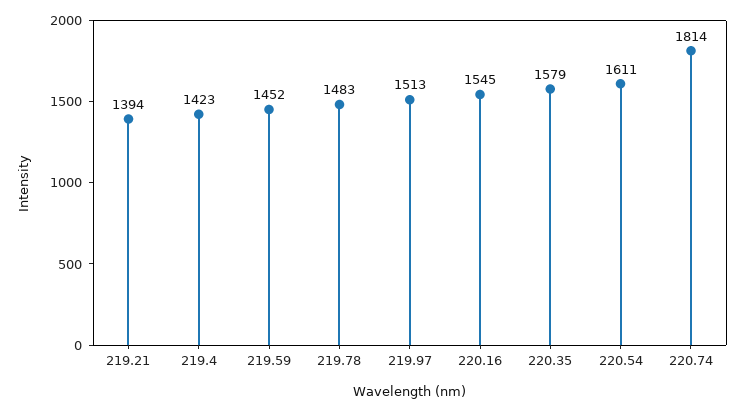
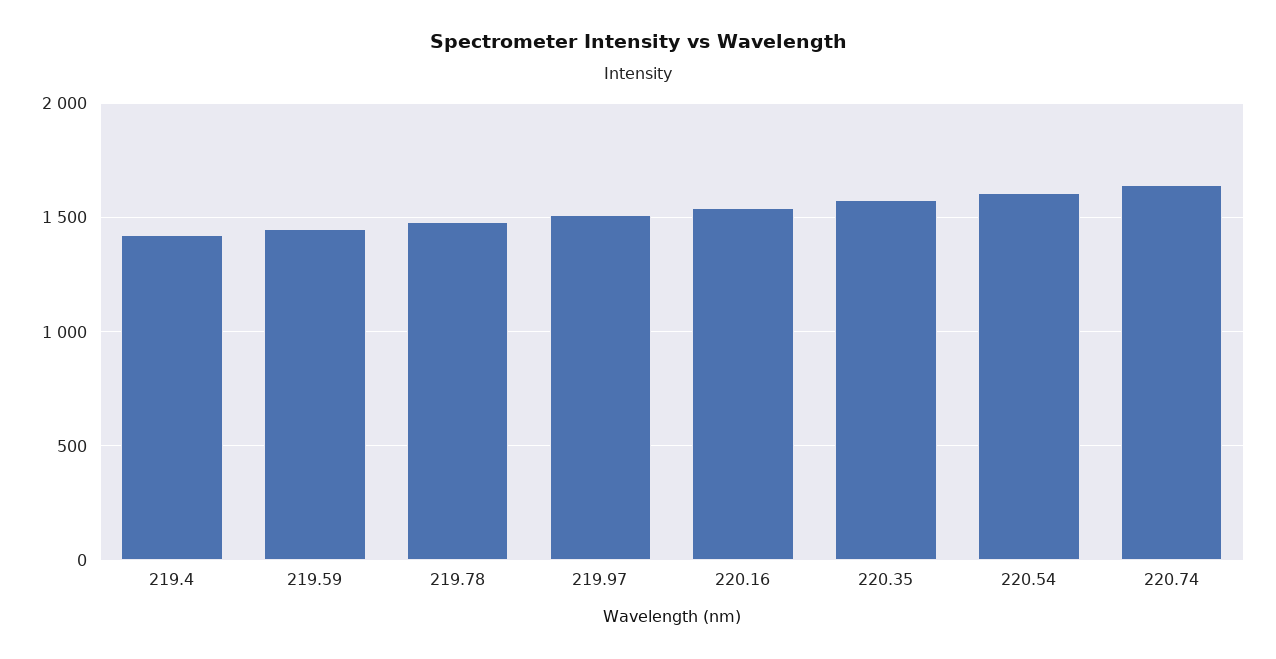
  {
-   "219.21": 1394,
    "219.4": 1423,
    "219.59": 1452,
    "219.78": 1483,
    "219.97": 1513,
    "220.16": 1545,
    "220.35": 1579,
    "220.54": 1611,
-   "220.74": 1814
+   "220.74": 1650
  }

